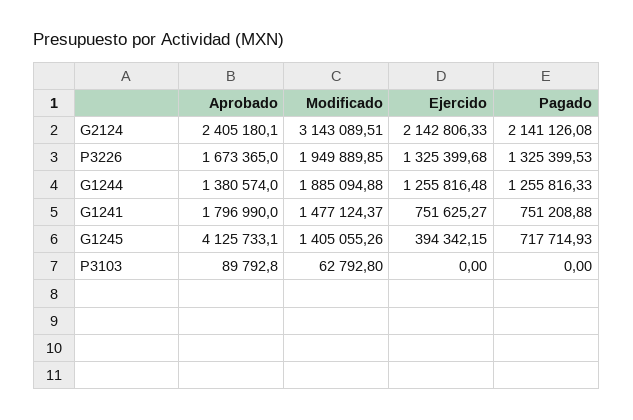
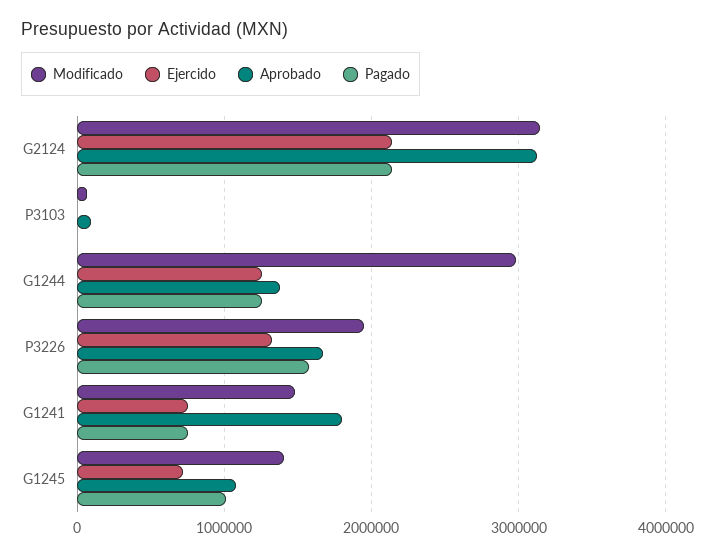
  {
    "Aprobado": {
-     "G2124": 2405180.1,
+     "G2124": 3100000,
      "P3226": 1673365,
      "G1244": 1380574,
      "G1241": 1796990,
-     "G1245": 4125733.1,
+     "G1245": 1100000,
      "P3103": 89792.8
    },
    "Modificado": {
      "G2124": 3143089.51,
      "P3226": 1949889.85,
-     "G1244": 1885094.88,
+     "G1244": 3000000,
      "G1241": 1477124.37,
      "G1245": 1405055.26,
      "P3103": 62792.8
    },
    "Ejercido": {
      "G2124": 2142806.33,
      "P3226": 1325399.68,
      "G1244": 1255816.48,
      "G1241": 751625.27,
-     "G1245": 394342.15,
+     "G1245": 700000,
      "P3103": 0
    },
    "Pagado": {
      "G2124": 2141126.08,
-     "P3226": 1325399.53,
+     "P3226": 1600000,
      "G1244": 1255816.33,
      "G1241": 751208.88,
-     "G1245": 717714.93,
+     "G1245": 1000000,
      "P3103": 0
    }
  }

